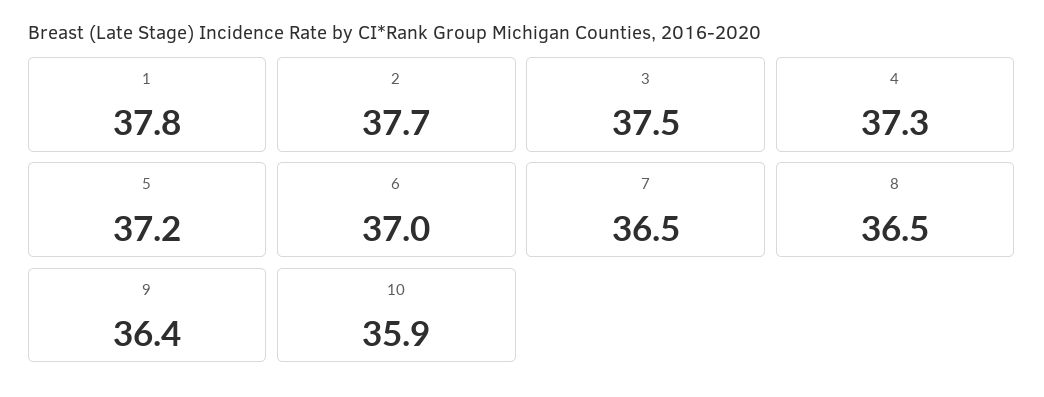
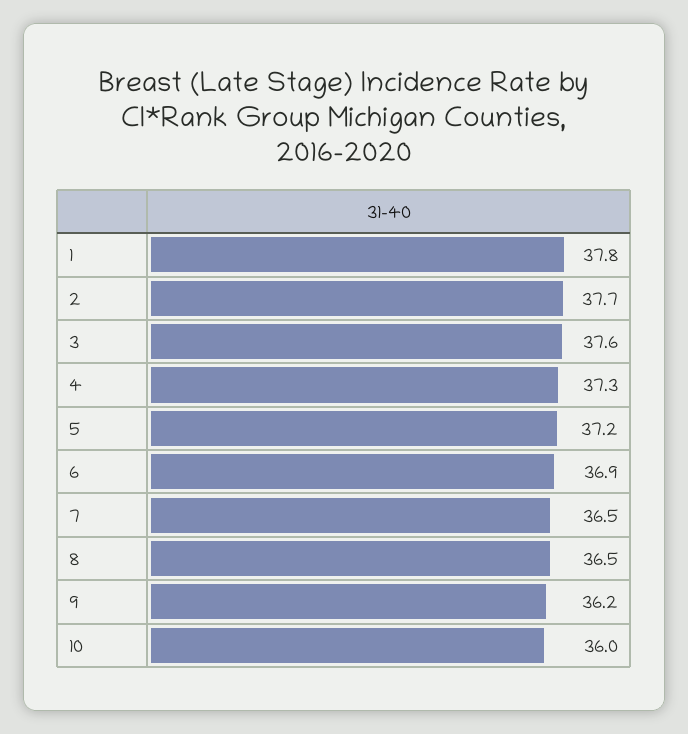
  {
    "1": 37.8,
    "2": 37.7,
-   "3": 37.5,
+   "3": 37.6,
    "4": 37.3,
    "5": 37.2,
-   "6": 37,
+   "6": 36.9,
    "7": 36.5,
    "8": 36.5,
-   "9": 36.4,
+   "9": 36.2,
-   "10": 35.9
+   "10": 36
  }

